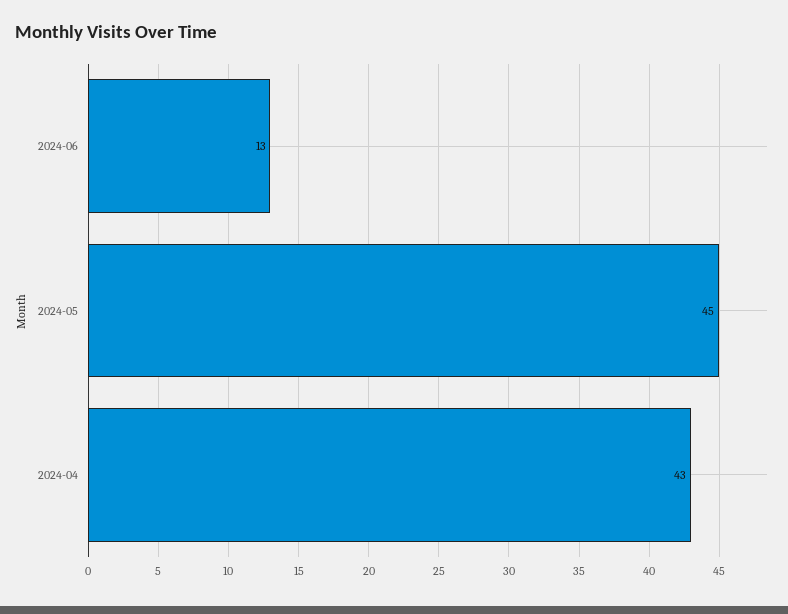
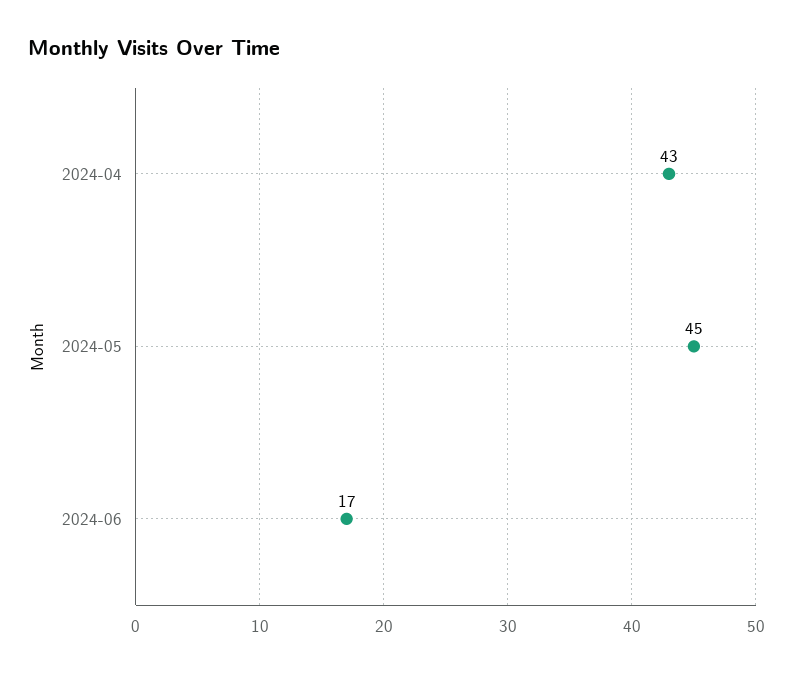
  {
-   "2024-06": 13,
+   "2024-06": 17,
    "2024-05": 45,
    "2024-04": 43
  }

